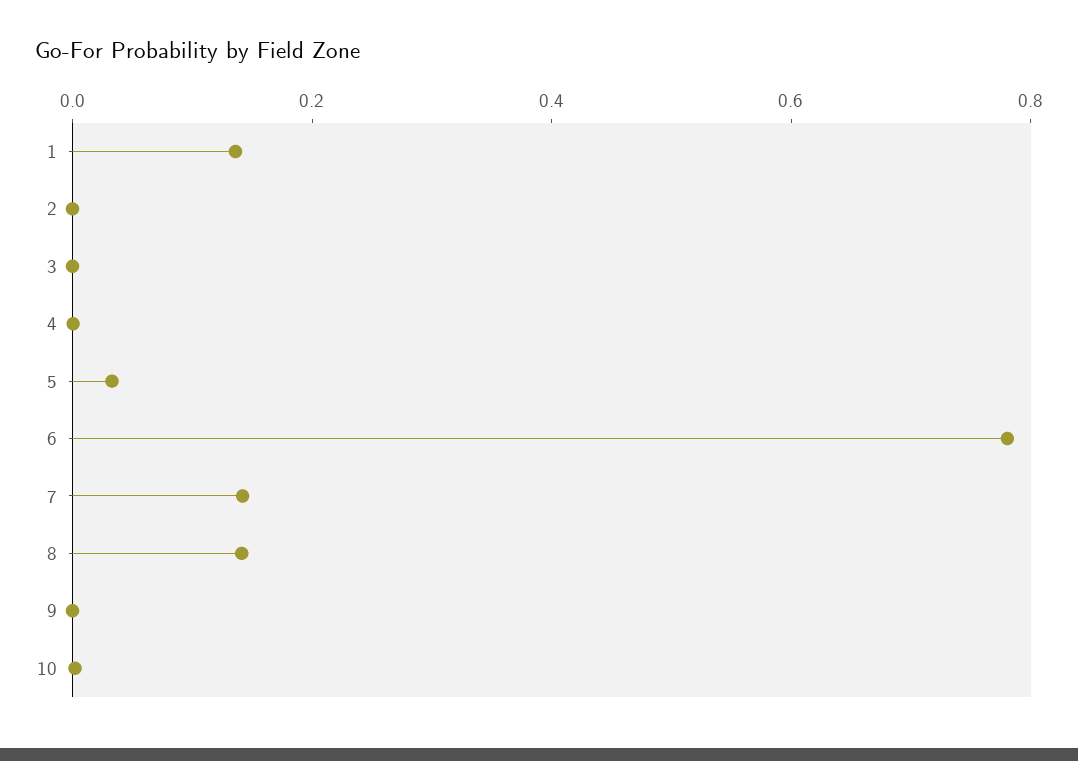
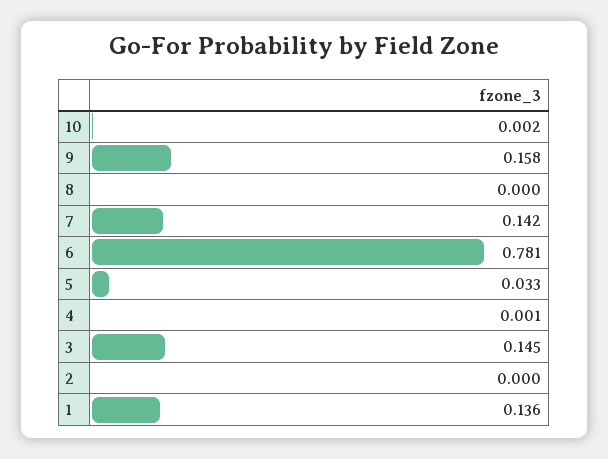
  {
    "1": 0.136,
    "2": 0,
-   "3": 0,
+   "3": 0.145,
    "4": 0.001,
    "5": 0.033,
    "6": 0.781,
    "7": 0.142,
-   "8": 0.15,
+   "8": 0,
-   "9": 0,
+   "9": 0.158,
    "10": 0.002
  }

